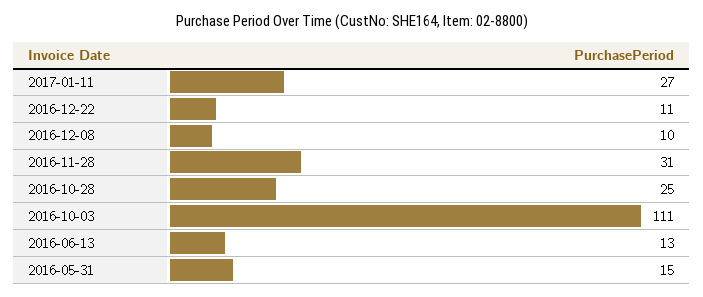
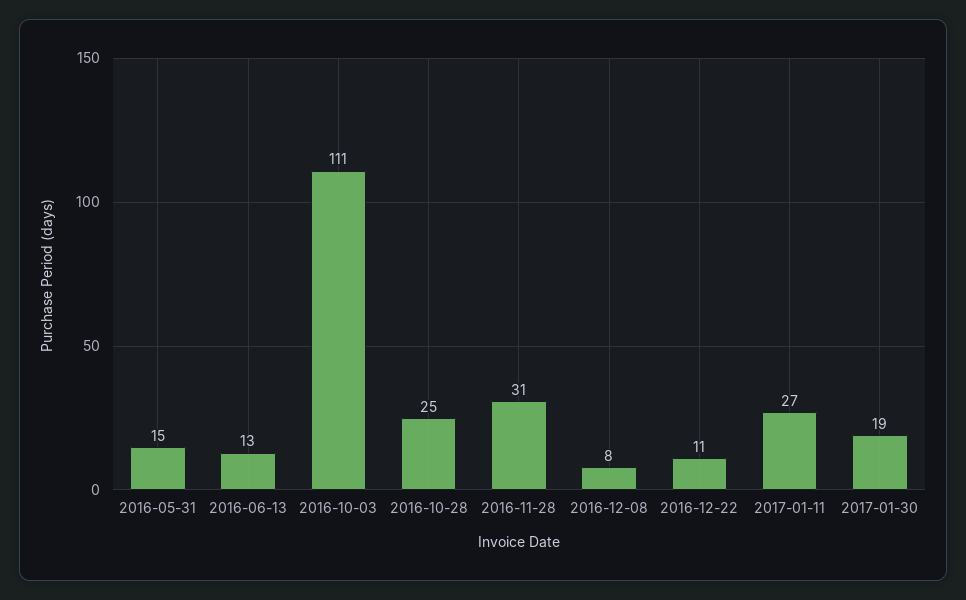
  {
    "2017-01-11": 27,
    "2016-12-22": 11,
-   "2016-12-08": 10,
+   "2016-12-08": 8,
    "2016-11-28": 31,
    "2016-10-28": 25,
    "2016-10-03": 111,
    "2016-06-13": 13,
-   "2016-05-31": 15
+   "2016-05-31": 15,
+   "2017-01-30": 19
  }

